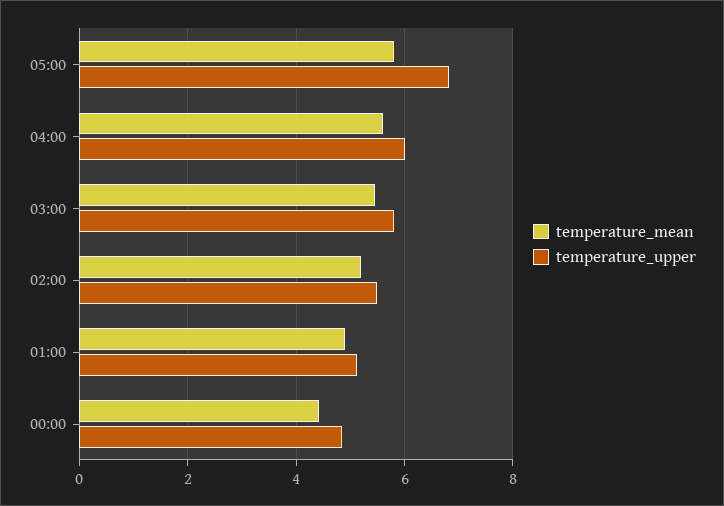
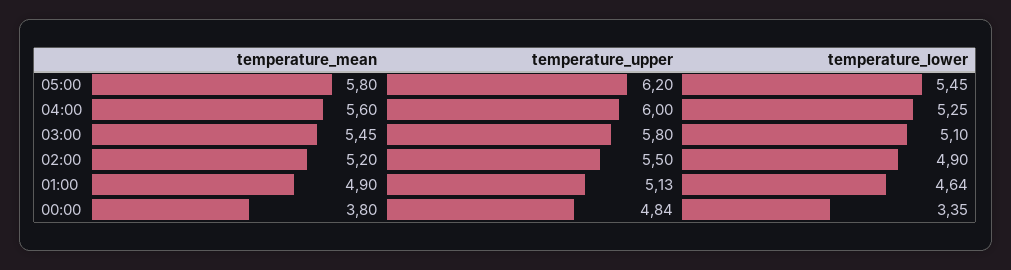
  {
    "temperature_mean": {
      "05:00": 5.8,
      "04:00": 5.6,
      "03:00": 5.45,
      "02:00": 5.2,
      "01:00": 4.9,
-     "00:00": 4.4
+     "00:00": 3.8
    },
    "temperature_upper": {
-     "05:00": 6.8,
+     "05:00": 6.2,
      "04:00": 6,
      "03:00": 5.8,
      "02:00": 5.5,
      "01:00": 5.13,
      "00:00": 4.84
-   }
+   },
+   "temperature_lower": {
+     "05:00": 5.45,
+     "04:00": 5.25,
+     "03:00": 5.1,
+     "02:00": 4.9,
+     "01:00": 4.64,
+     "00:00": 3.35
+   }
  }

